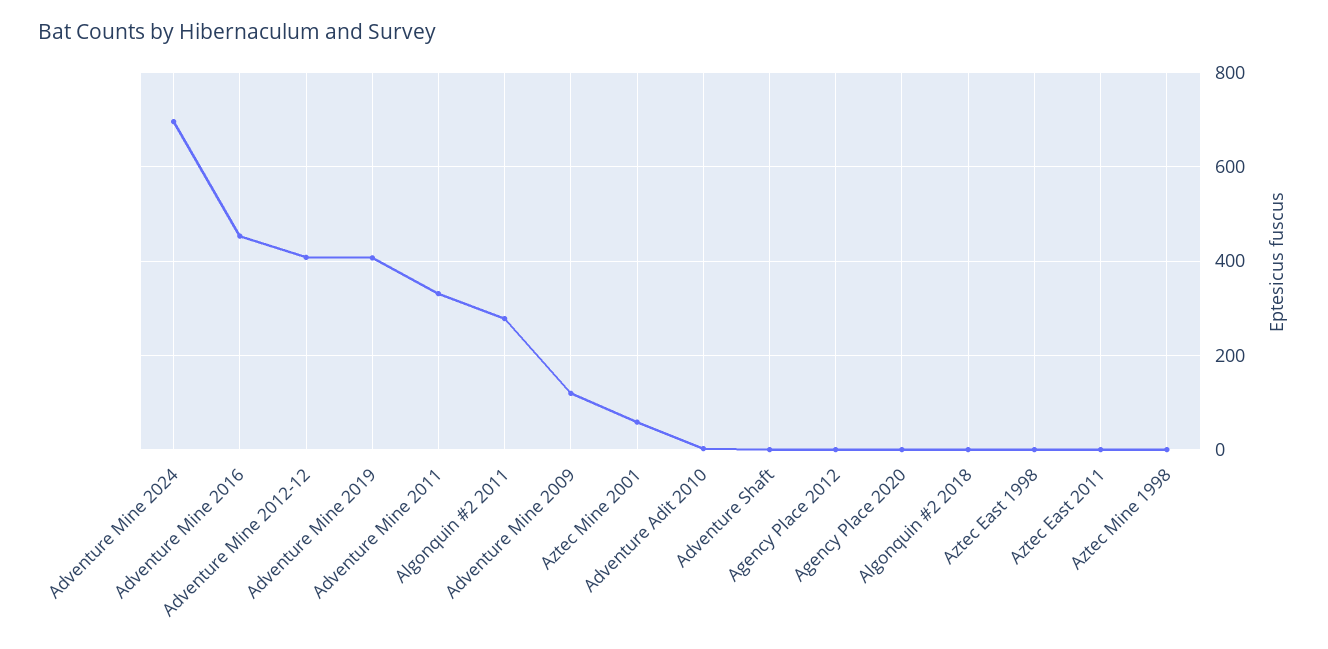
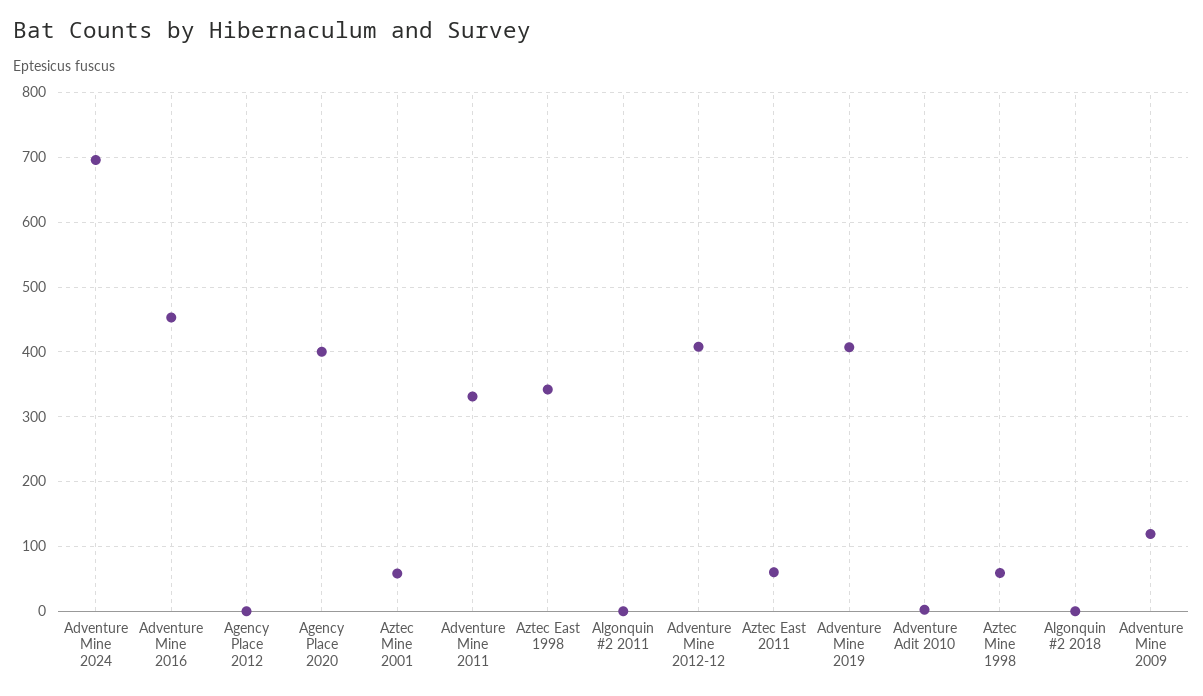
  {
    "Adventure Mine 2024": 700,
    "Adventure Mine 2016": 450,
    "Adventure Mine 2012-12": 410,
    "Adventure Mine 2019": 410,
    "Adventure Mine 2011": 330,
-   "Algonquin #2 2011": 280,
+   "Algonquin #2 2011": 0,
    "Adventure Mine 2009": 120,
    "Aztec Mine 2001": 60,
    "Adventure Adit 2010": 0,
-   "Adventure Shaft": 0,
    "Agency Place 2012": 0,
-   "Agency Place 2020": 0,
+   "Agency Place 2020": 400,
    "Algonquin #2 2018": 0,
-   "Aztec East 1998": 0,
+   "Aztec East 1998": 340,
-   "Aztec East 2011": 0,
+   "Aztec East 2011": 60,
-   "Aztec Mine 1998": 0
+   "Aztec Mine 1998": 60
  }

